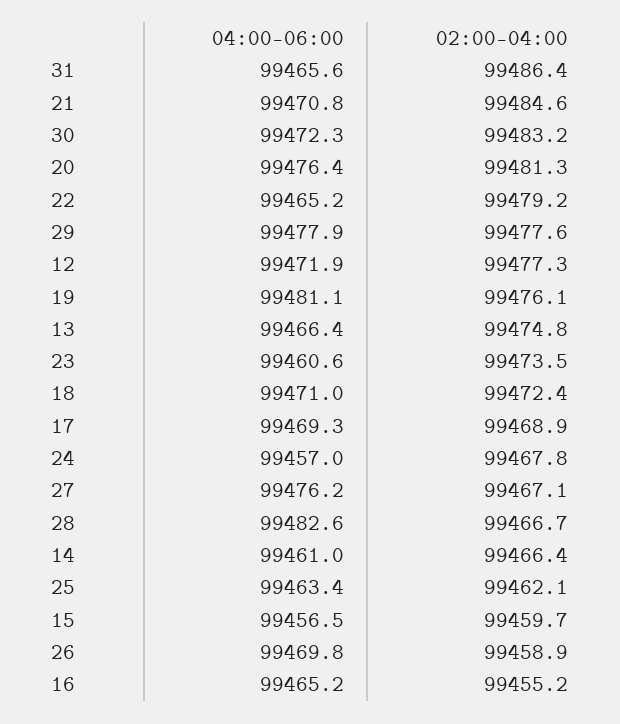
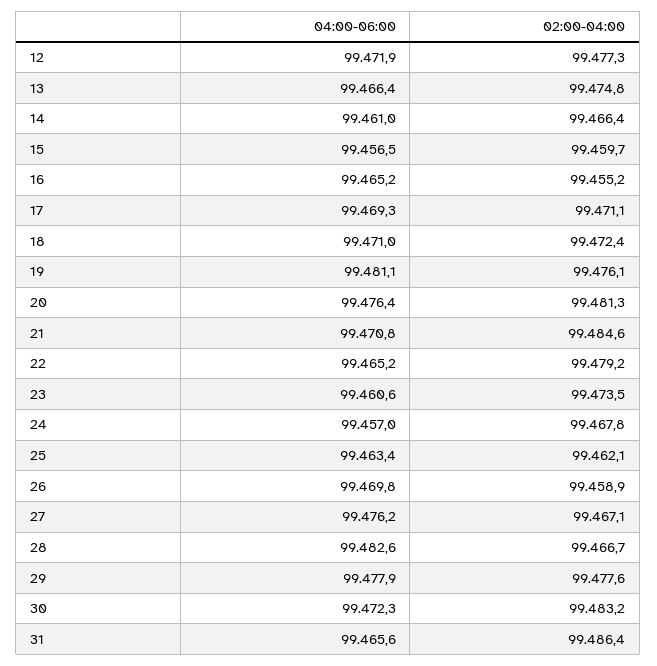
  {
    "04:00-06:00": {
      "31": 99465.6,
      "21": 99470.8,
      "30": 99472.3,
      "20": 99476.4,
      "22": 99465.2,
      "29": 99477.9,
      "12": 99471.9,
      "19": 99481.1,
      "13": 99466.4,
      "23": 99460.6,
      "18": 99471,
      "17": 99469.3,
      "24": 99457,
      "27": 99476.2,
      "28": 99482.6,
      "14": 99461,
      "25": 99463.4,
      "15": 99456.5,
      "26": 99469.8,
      "16": 99465.2
    },
    "02:00-04:00": {
      "31": 99486.4,
      "21": 99484.6,
      "30": 99483.2,
      "20": 99481.3,
      "22": 99479.2,
      "29": 99477.6,
      "12": 99477.3,
      "19": 99476.1,
      "13": 99474.8,
      "23": 99473.5,
      "18": 99472.4,
-     "17": 99468.9,
+     "17": 99471.1,
      "24": 99467.8,
      "27": 99467.1,
      "28": 99466.7,
      "14": 99466.4,
      "25": 99462.1,
      "15": 99459.7,
      "26": 99458.9,
      "16": 99455.2
    }
  }

